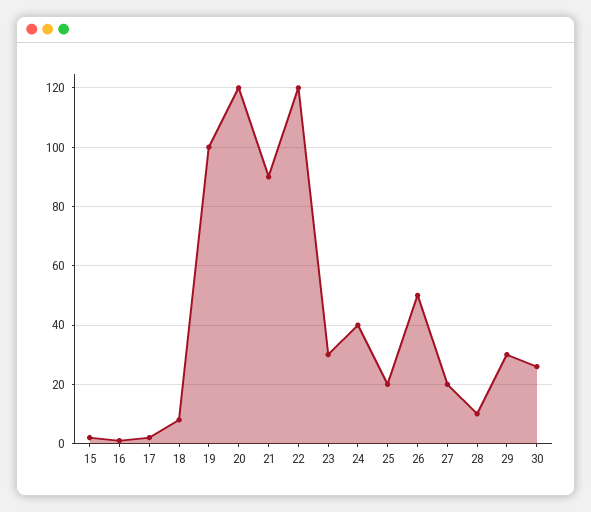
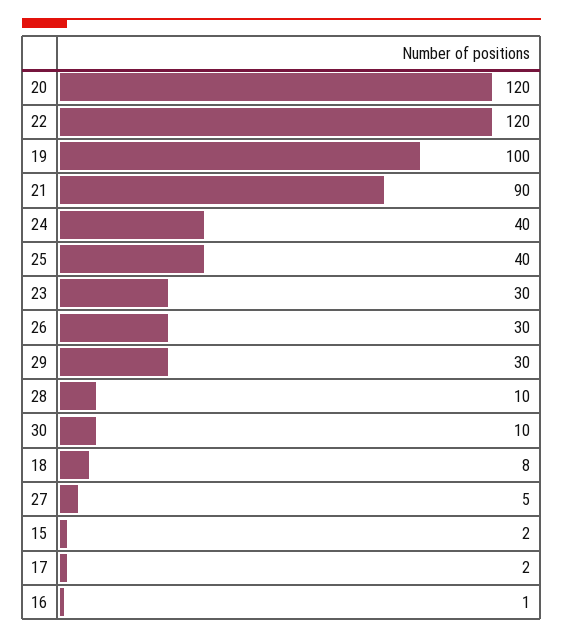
  {
    "15": 2,
    "16": 1,
    "17": 2,
    "18": 8,
    "19": 100,
    "20": 120,
    "21": 90,
    "22": 120,
    "23": 30,
    "24": 40,
-   "25": 20,
+   "25": 40,
-   "26": 50,
+   "26": 30,
-   "27": 20,
+   "27": 5,
    "28": 10,
    "29": 30,
-   "30": 25
+   "30": 10
  }

